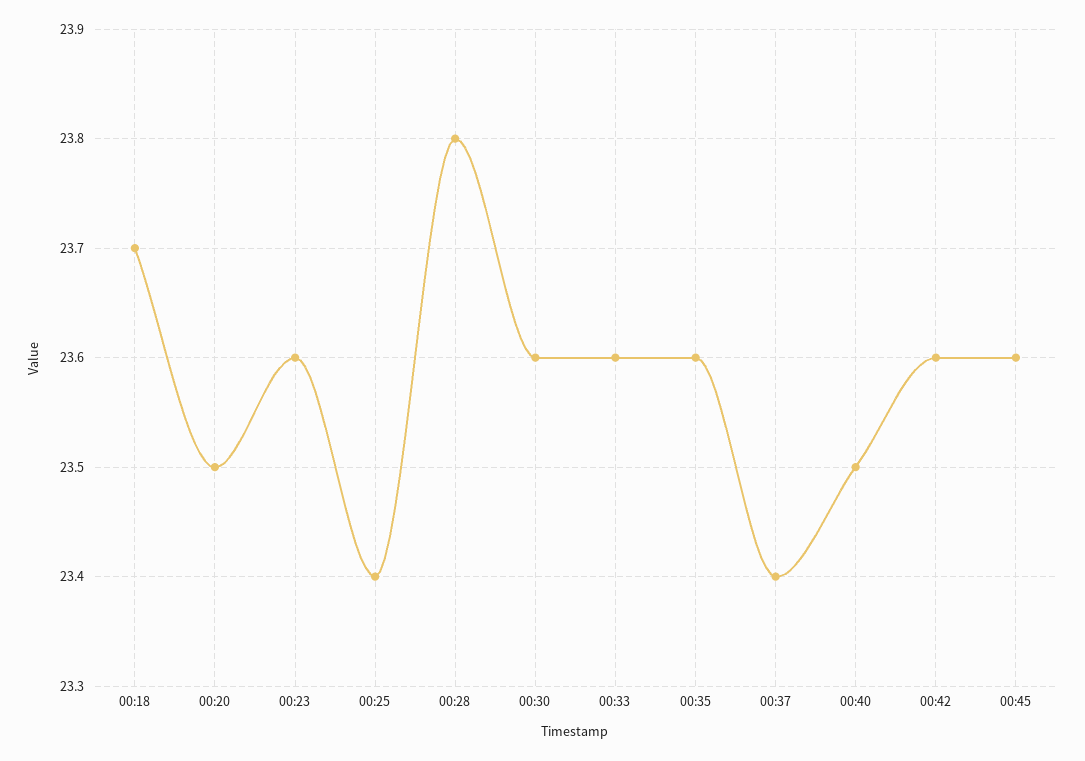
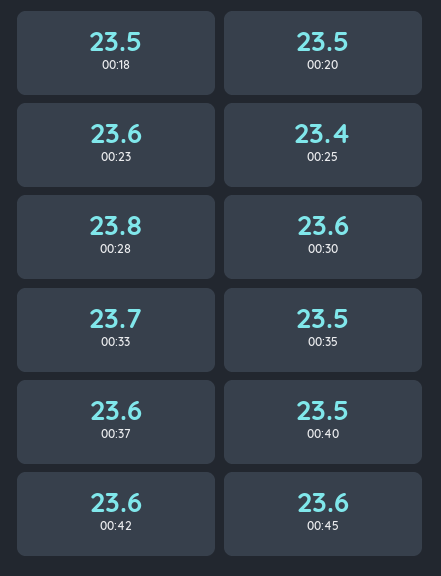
  {
-   "00:18": 23.7,
+   "00:18": 23.5,
    "00:20": 23.5,
    "00:23": 23.6,
    "00:25": 23.4,
    "00:28": 23.8,
    "00:30": 23.6,
-   "00:33": 23.6,
+   "00:33": 23.7,
-   "00:35": 23.6,
+   "00:35": 23.5,
-   "00:37": 23.4,
+   "00:37": 23.6,
    "00:40": 23.5,
    "00:42": 23.6,
    "00:45": 23.6
  }

